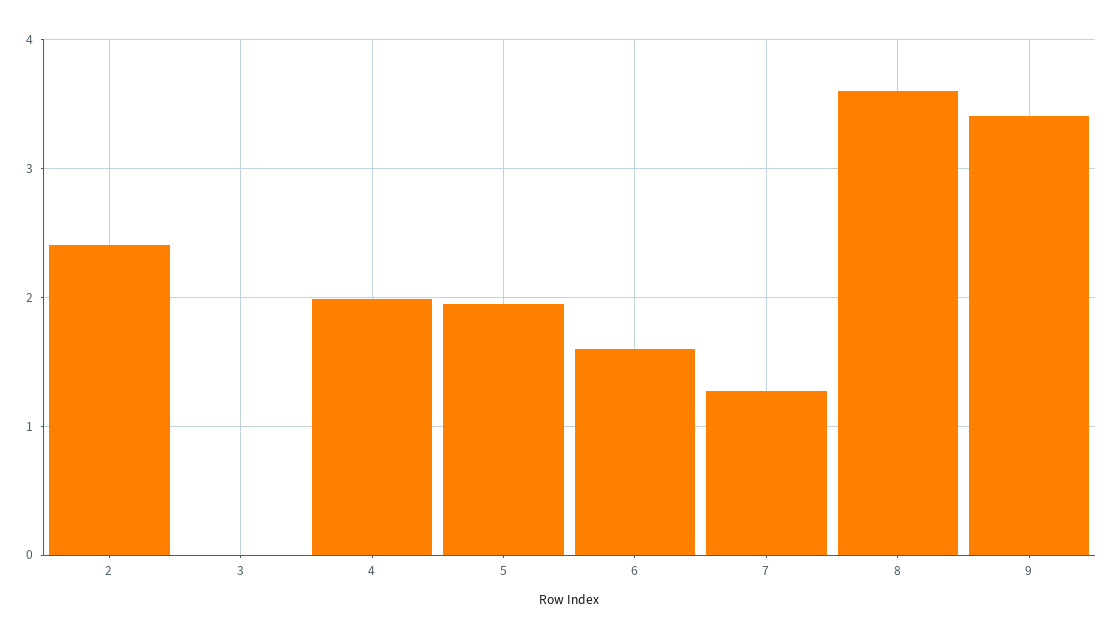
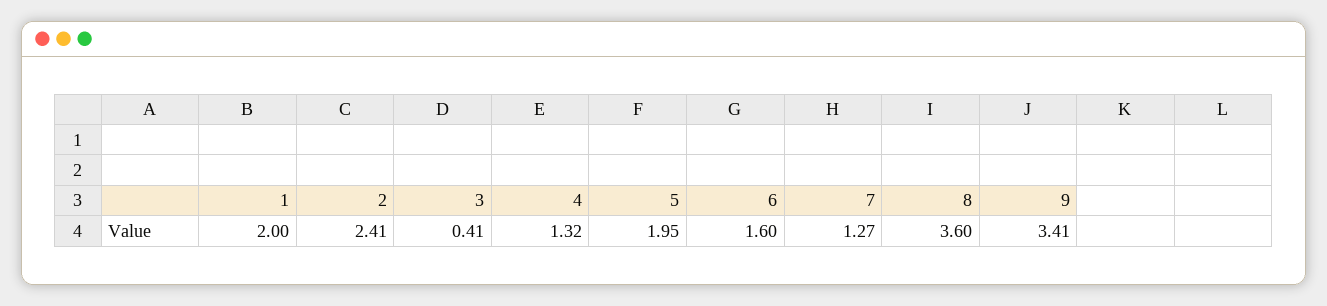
  {
    "2": 2.41,
-   "3": 0,
+   "3": 0.41,
-   "4": 2,
+   "4": 1.32,
    "5": 1.95,
    "6": 1.6,
    "7": 1.27,
    "8": 3.6,
-   "9": 3.41
+   "9": 3.41,
+   "1": 2
  }

